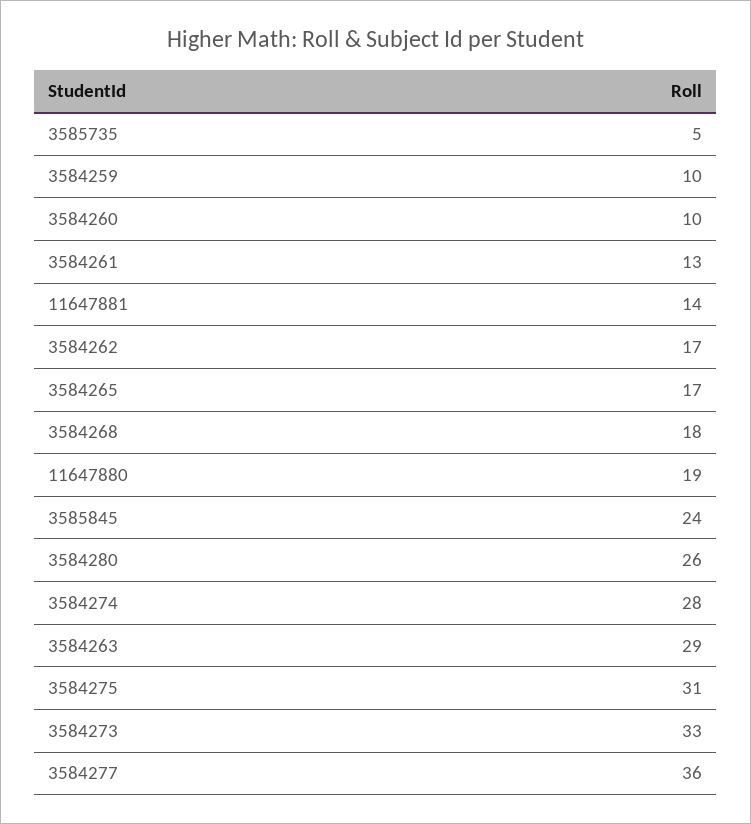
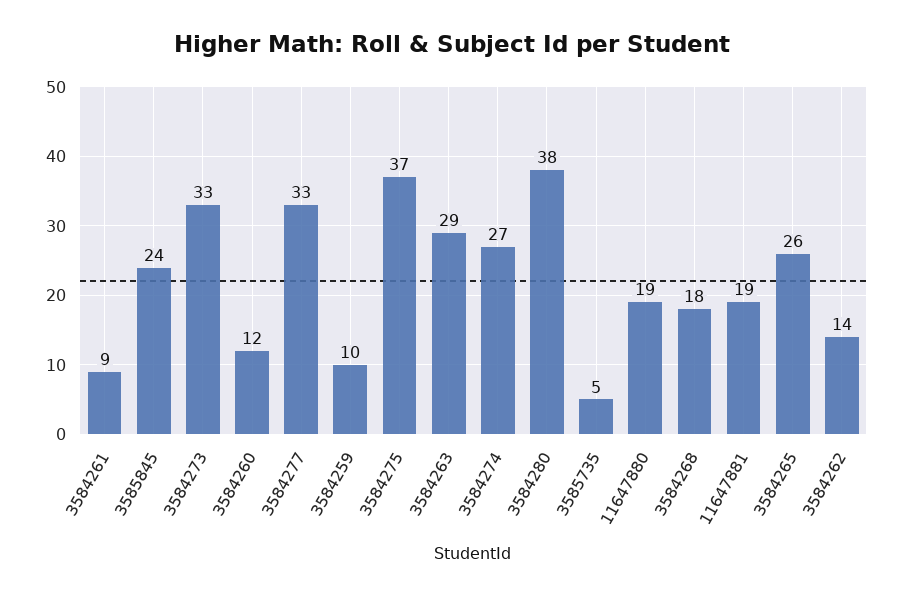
  {
    "3585735": 5,
    "3584259": 10,
-   "3584260": 10,
+   "3584260": 12,
-   "3584261": 13,
+   "3584261": 9,
-   "11647881": 14,
+   "11647881": 19,
-   "3584262": 17,
+   "3584262": 14,
-   "3584265": 17,
+   "3584265": 26,
    "3584268": 18,
    "11647880": 19,
    "3585845": 24,
-   "3584280": 26,
+   "3584280": 38,
-   "3584274": 28,
+   "3584274": 27,
    "3584263": 29,
-   "3584275": 31,
+   "3584275": 37,
    "3584273": 33,
-   "3584277": 36
+   "3584277": 33
  }

